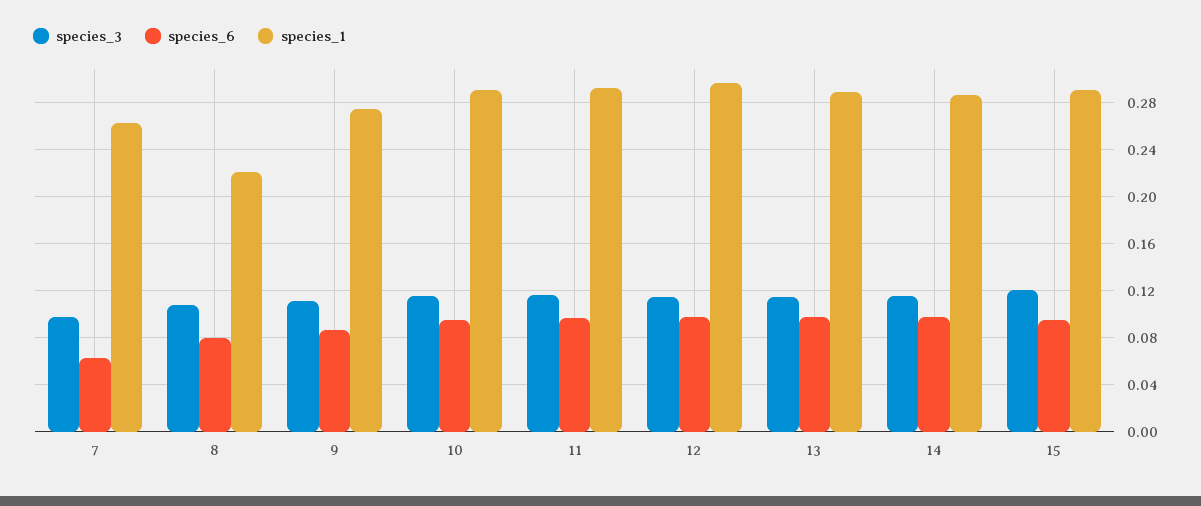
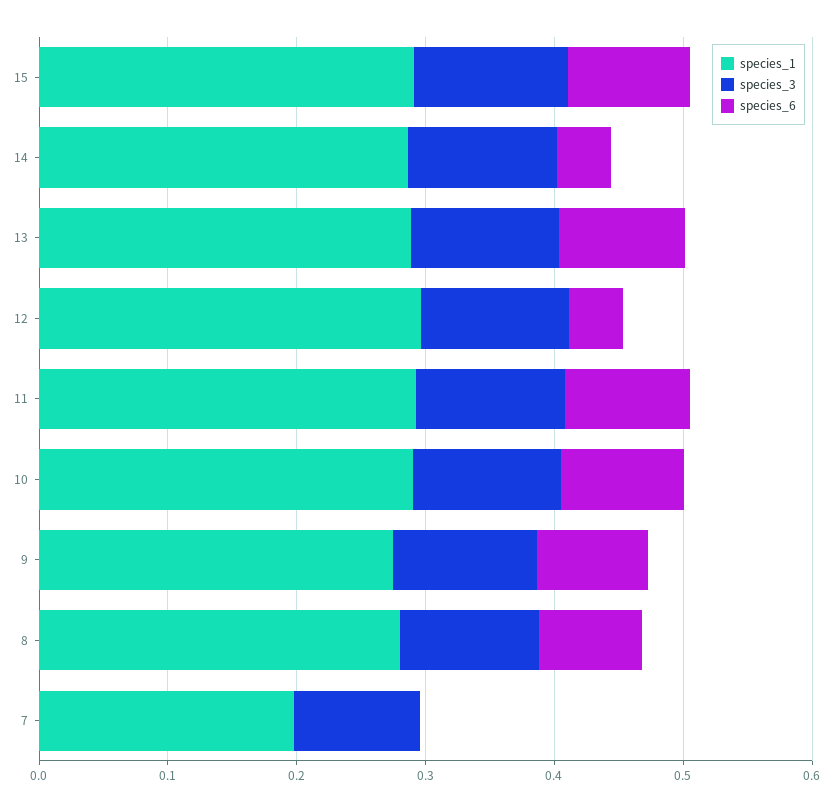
  {
    "species_3": {
      "7": 0.1,
      "8": 0.11,
      "9": 0.11,
      "10": 0.12,
      "11": 0.12,
      "12": 0.11,
      "13": 0.11,
      "14": 0.12,
      "15": 0.12
    },
    "species_6": {
-     "7": 0.06,
+     "7": 0,
      "8": 0.08,
      "9": 0.09,
      "10": 0.1,
      "11": 0.1,
-     "12": 0.1,
+     "12": 0.04,
      "13": 0.1,
-     "14": 0.1,
+     "14": 0.04,
      "15": 0.09
    },
    "species_1": {
-     "7": 0.26,
+     "7": 0.2,
-     "8": 0.22,
+     "8": 0.28,
      "9": 0.27,
      "10": 0.29,
      "11": 0.29,
      "12": 0.3,
      "13": 0.29,
      "14": 0.29,
      "15": 0.29
    }
  }

